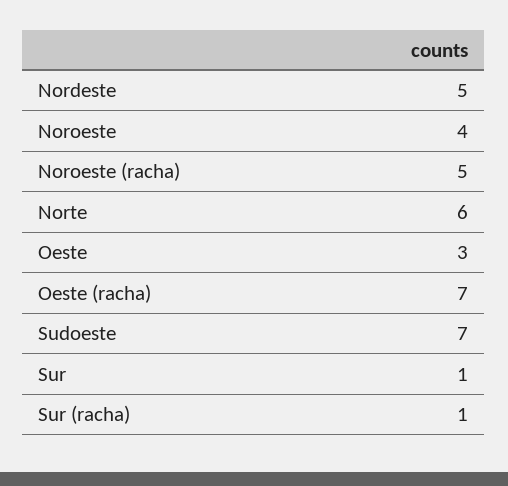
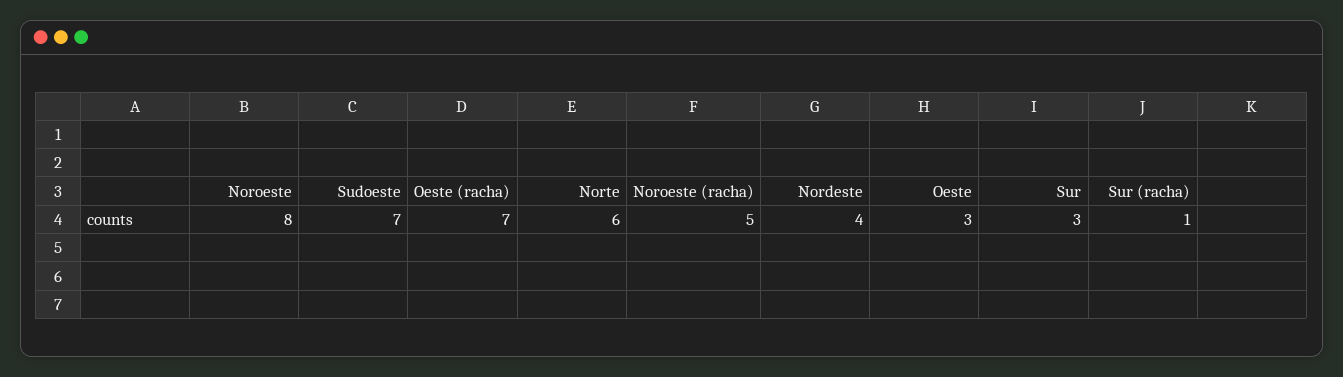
  {
-   "Nordeste": 5,
+   "Nordeste": 4,
-   "Noroeste": 4,
+   "Noroeste": 8,
    "Noroeste (racha)": 5,
    "Norte": 6,
    "Oeste": 3,
    "Oeste (racha)": 7,
    "Sudoeste": 7,
-   "Sur": 1,
+   "Sur": 3,
    "Sur (racha)": 1
  }

